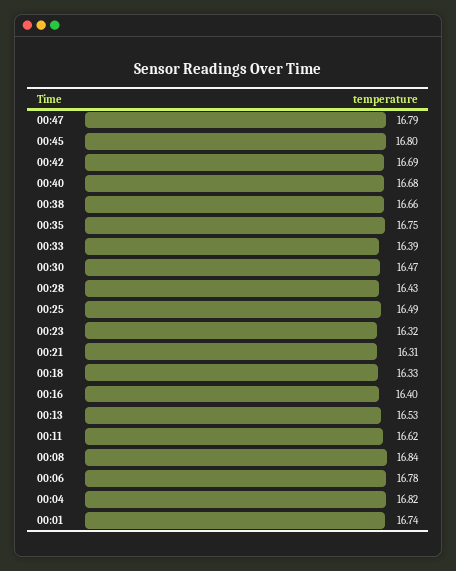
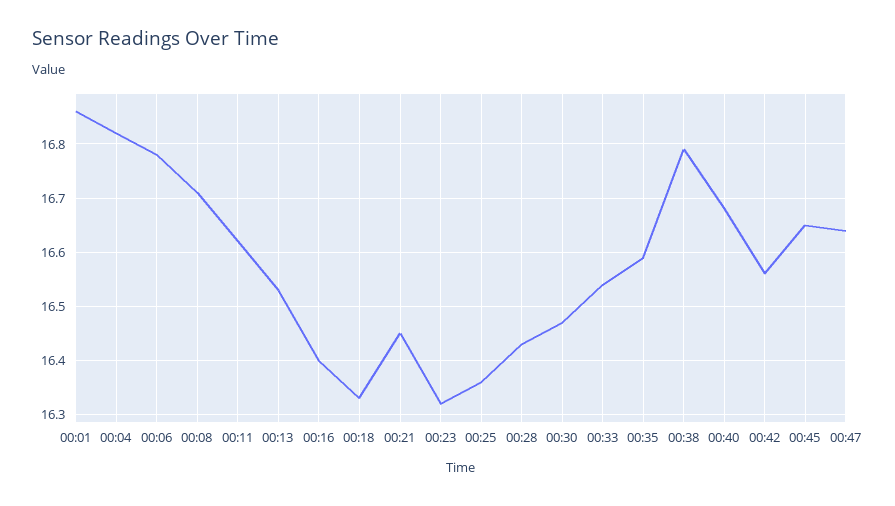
  {
-   "00:47": 16.79,
+   "00:47": 16.65,
-   "00:45": 16.8,
+   "00:45": 16.65,
-   "00:42": 16.69,
+   "00:42": 16.55,
    "00:40": 16.68,
-   "00:38": 16.66,
+   "00:38": 16.8,
-   "00:35": 16.75,
+   "00:35": 16.6,
-   "00:33": 16.39,
+   "00:33": 16.55,
    "00:30": 16.47,
    "00:28": 16.43,
-   "00:25": 16.49,
+   "00:25": 16.35,
    "00:23": 16.32,
-   "00:21": 16.31,
+   "00:21": 16.45,
    "00:18": 16.33,
    "00:16": 16.4,
    "00:13": 16.53,
    "00:11": 16.62,
-   "00:08": 16.84,
+   "00:08": 16.7,
    "00:06": 16.78,
    "00:04": 16.82,
-   "00:01": 16.74
+   "00:01": 16.85
  }

